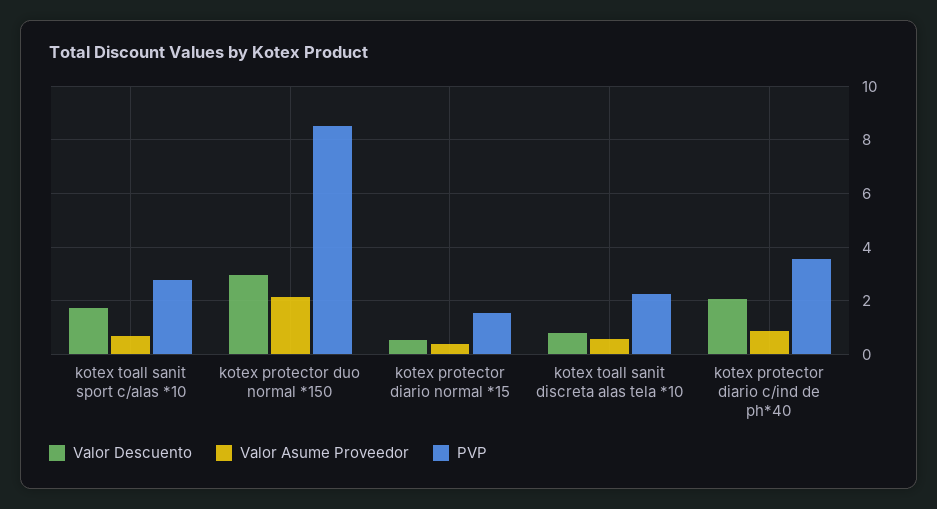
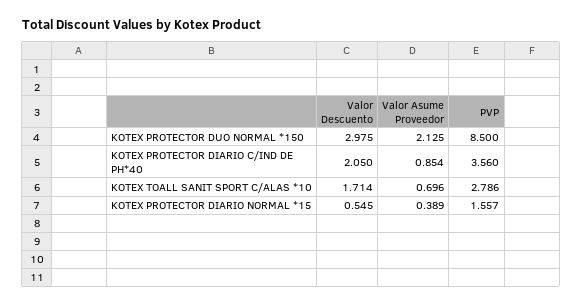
  {
    "Valor Descuento": {
      "kotex toall sanit sport c/alas *10": 1.714,
      "kotex protector duo normal *150": 2.975,
      "kotex protector diario normal *15": 0.545,
-     "kotex toall sanit discreta alas tela *10": 0.75,
      "kotex protector diario c/ind de ph*40": 2.05
    },
    "Valor Asume Proveedor": {
      "kotex toall sanit sport c/alas *10": 0.696,
      "kotex protector duo normal *150": 2.125,
      "kotex protector diario normal *15": 0.389,
-     "kotex toall sanit discreta alas tela *10": 0.5,
      "kotex protector diario c/ind de ph*40": 0.854
    },
    "PVP": {
      "kotex toall sanit sport c/alas *10": 2.786,
      "kotex protector duo normal *150": 8.5,
      "kotex protector diario normal *15": 1.557,
-     "kotex toall sanit discreta alas tela *10": 2.25,
      "kotex protector diario c/ind de ph*40": 3.56
    }
  }

